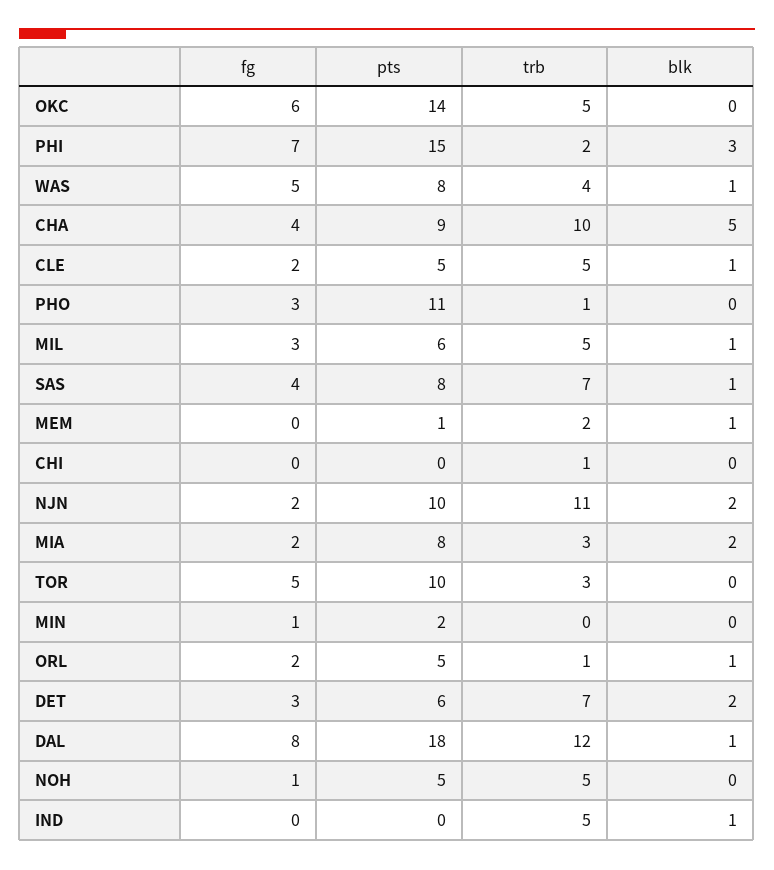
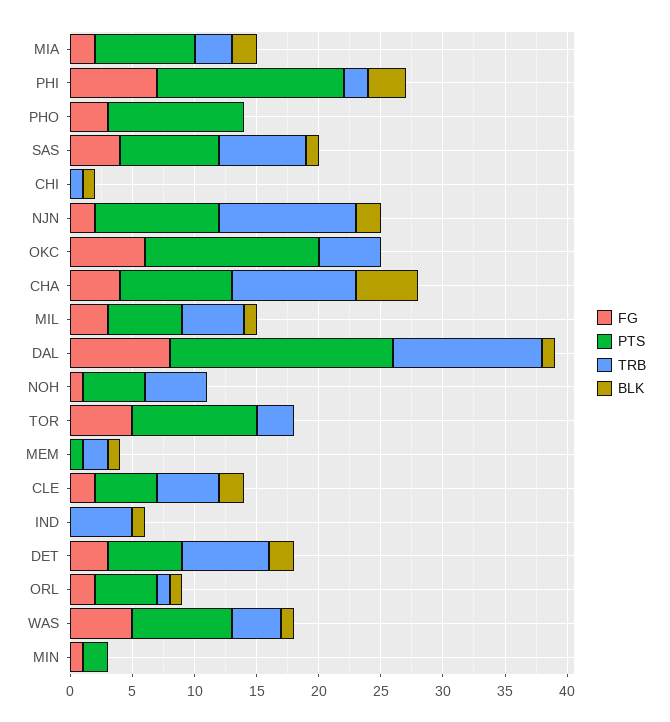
  {
    "fg": {
      "OKC": 6,
      "PHI": 7,
      "WAS": 5,
      "CHA": 4,
      "CLE": 2,
      "PHO": 3,
      "MIL": 3,
      "SAS": 4,
      "MEM": 0,
      "CHI": 0,
      "NJN": 2,
      "MIA": 2,
      "TOR": 5,
      "MIN": 1,
      "ORL": 2,
      "DET": 3,
      "DAL": 8,
      "NOH": 1,
      "IND": 0
    },
    "pts": {
      "OKC": 14,
      "PHI": 15,
      "WAS": 8,
      "CHA": 9,
      "CLE": 5,
      "PHO": 11,
      "MIL": 6,
      "SAS": 8,
      "MEM": 1,
      "CHI": 0,
      "NJN": 10,
      "MIA": 8,
      "TOR": 10,
      "MIN": 2,
      "ORL": 5,
      "DET": 6,
      "DAL": 18,
      "NOH": 5,
      "IND": 0
    },
    "trb": {
      "OKC": 5,
      "PHI": 2,
      "WAS": 4,
      "CHA": 10,
      "CLE": 5,
-     "PHO": 1,
+     "PHO": 0,
      "MIL": 5,
      "SAS": 7,
      "MEM": 2,
      "CHI": 1,
      "NJN": 11,
      "MIA": 3,
      "TOR": 3,
      "MIN": 0,
      "ORL": 1,
      "DET": 7,
      "DAL": 12,
      "NOH": 5,
      "IND": 5
    },
    "blk": {
      "OKC": 0,
      "PHI": 3,
      "WAS": 1,
      "CHA": 5,
-     "CLE": 1,
+     "CLE": 2,
      "PHO": 0,
      "MIL": 1,
      "SAS": 1,
      "MEM": 1,
-     "CHI": 0,
+     "CHI": 1,
      "NJN": 2,
      "MIA": 2,
      "TOR": 0,
      "MIN": 0,
      "ORL": 1,
      "DET": 2,
      "DAL": 1,
      "NOH": 0,
      "IND": 1
    }
  }

